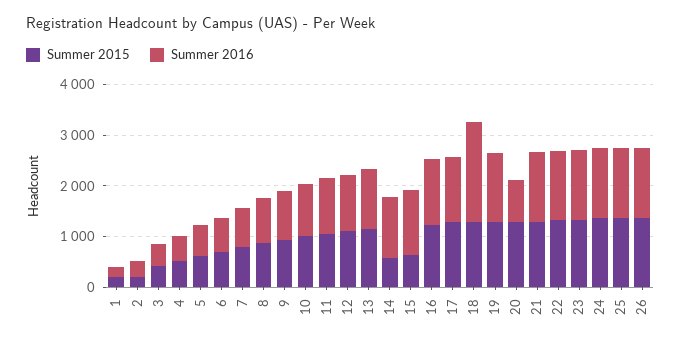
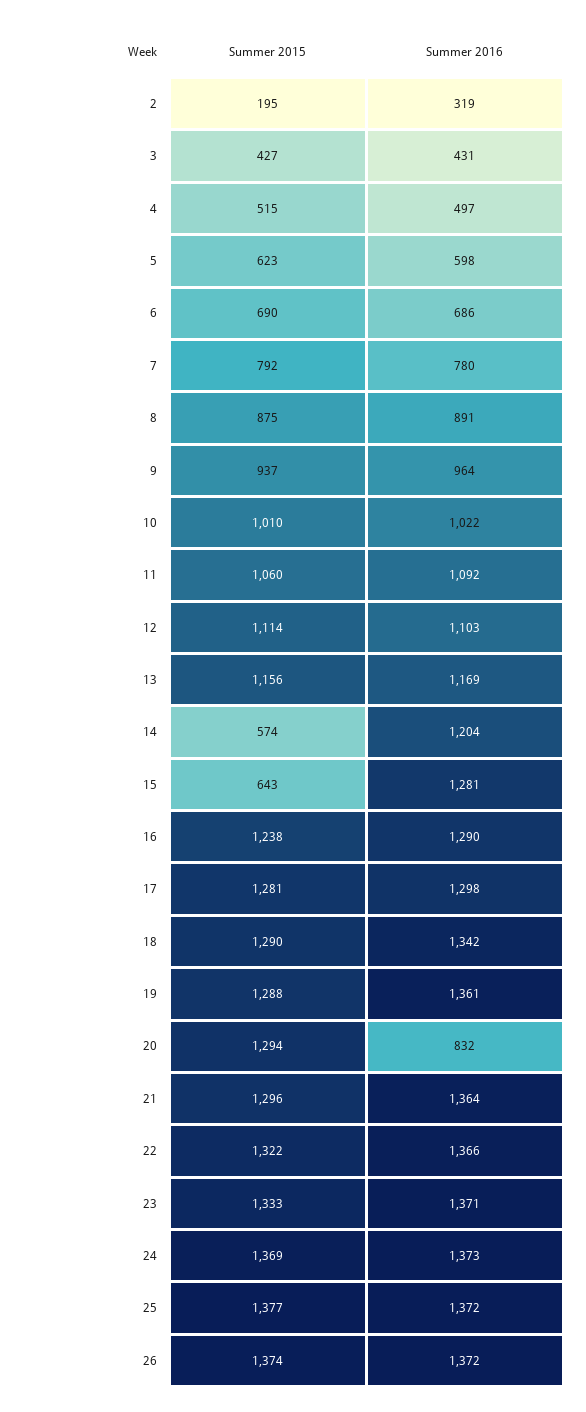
  {
    "Summer 2015": {
-     "1": 200,
      "2": 195,
      "3": 427,
      "4": 515,
      "5": 623,
      "6": 690,
      "7": 792,
      "8": 875,
      "9": 937,
      "10": 1010,
      "11": 1060,
      "12": 1114,
      "13": 1156,
      "14": 574,
      "15": 643,
      "16": 1238,
      "17": 1281,
      "18": 1290,
      "19": 1288,
      "20": 1294,
      "21": 1296,
      "22": 1322,
      "23": 1333,
      "24": 1369,
      "25": 1377,
      "26": 1374
    },
    "Summer 2016": {
-     "1": 200,
      "2": 319,
      "3": 431,
      "4": 497,
      "5": 598,
      "6": 686,
      "7": 780,
      "8": 891,
      "9": 964,
      "10": 1022,
      "11": 1092,
      "12": 1103,
      "13": 1169,
      "14": 1204,
      "15": 1281,
      "16": 1290,
      "17": 1298,
-     "18": 2000,
+     "18": 1342,
      "19": 1361,
      "20": 832,
      "21": 1364,
      "22": 1366,
      "23": 1371,
      "24": 1373,
      "25": 1372,
      "26": 1372
    }
  }

